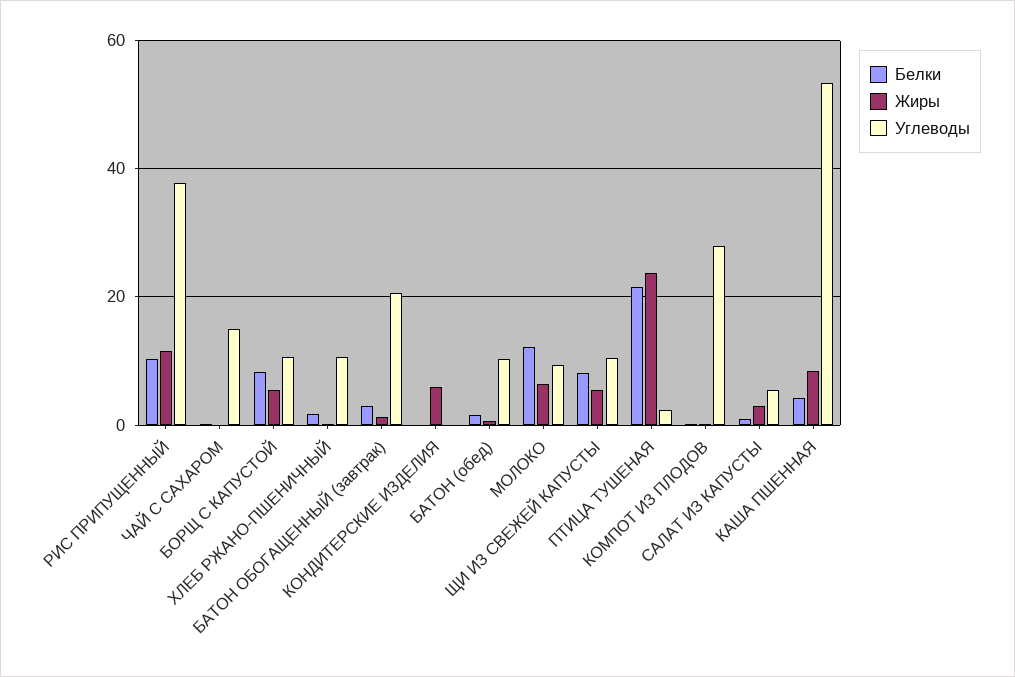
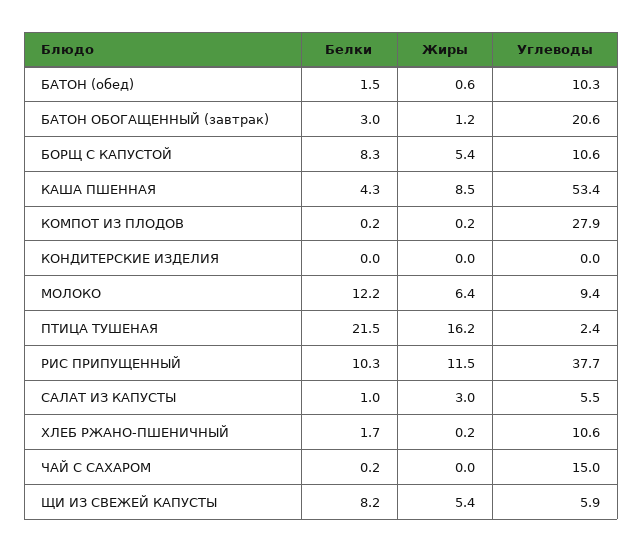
  {
    "Белки": {
      "РИС ПРИПУЩЕННЫЙ": 10.3,
      "ЧАЙ С САХАРОМ": 0.2,
      "БОРЩ С КАПУСТОЙ": 8.3,
      "ХЛЕБ РЖАНО-ПШЕНИЧНЫЙ": 1.7,
      "БАТОН ОБОГАЩЕННЫЙ (завтрак)": 3,
      "КОНДИТЕРСКИЕ ИЗДЕЛИЯ": 0,
      "БАТОН (обед)": 1.5,
      "МОЛОКО": 12.2,
      "ЩИ ИЗ СВЕЖЕЙ КАПУСТЫ": 8.2,
      "ПТИЦА ТУШЕНАЯ": 21.5,
      "КОМПОТ ИЗ ПЛОДОВ": 0.2,
      "САЛАТ ИЗ КАПУСТЫ": 1,
      "КАША ПШЕННАЯ": 4.3
    },
    "Жиры": {
      "РИС ПРИПУЩЕННЫЙ": 11.5,
      "ЧАЙ С САХАРОМ": 0,
      "БОРЩ С КАПУСТОЙ": 5.4,
      "ХЛЕБ РЖАНО-ПШЕНИЧНЫЙ": 0.2,
      "БАТОН ОБОГАЩЕННЫЙ (завтрак)": 1.2,
-     "КОНДИТЕРСКИЕ ИЗДЕЛИЯ": 6,
+     "КОНДИТЕРСКИЕ ИЗДЕЛИЯ": 0,
      "БАТОН (обед)": 0.6,
      "МОЛОКО": 6.4,
      "ЩИ ИЗ СВЕЖЕЙ КАПУСТЫ": 5.4,
-     "ПТИЦА ТУШЕНАЯ": 24,
+     "ПТИЦА ТУШЕНАЯ": 16.2,
      "КОМПОТ ИЗ ПЛОДОВ": 0.2,
      "САЛАТ ИЗ КАПУСТЫ": 3,
      "КАША ПШЕННАЯ": 8.5
    },
    "Углеводы": {
      "РИС ПРИПУЩЕННЫЙ": 37.7,
      "ЧАЙ С САХАРОМ": 15,
      "БОРЩ С КАПУСТОЙ": 10.6,
      "ХЛЕБ РЖАНО-ПШЕНИЧНЫЙ": 10.6,
      "БАТОН ОБОГАЩЕННЫЙ (завтрак)": 20.6,
      "КОНДИТЕРСКИЕ ИЗДЕЛИЯ": 0,
      "БАТОН (обед)": 10.3,
      "МОЛОКО": 9.4,
-     "ЩИ ИЗ СВЕЖЕЙ КАПУСТЫ": 10,
+     "ЩИ ИЗ СВЕЖЕЙ КАПУСТЫ": 5.9,
      "ПТИЦА ТУШЕНАЯ": 2.4,
      "КОМПОТ ИЗ ПЛОДОВ": 27.9,
      "САЛАТ ИЗ КАПУСТЫ": 5.5,
      "КАША ПШЕННАЯ": 53.4
    }
  }

